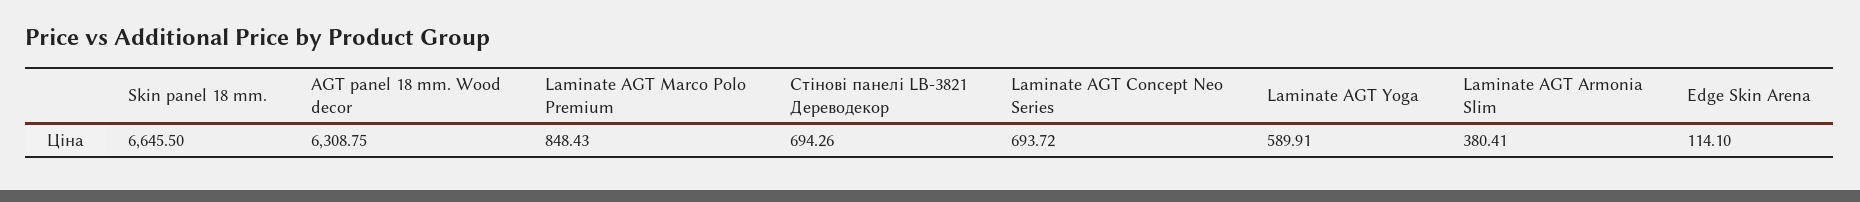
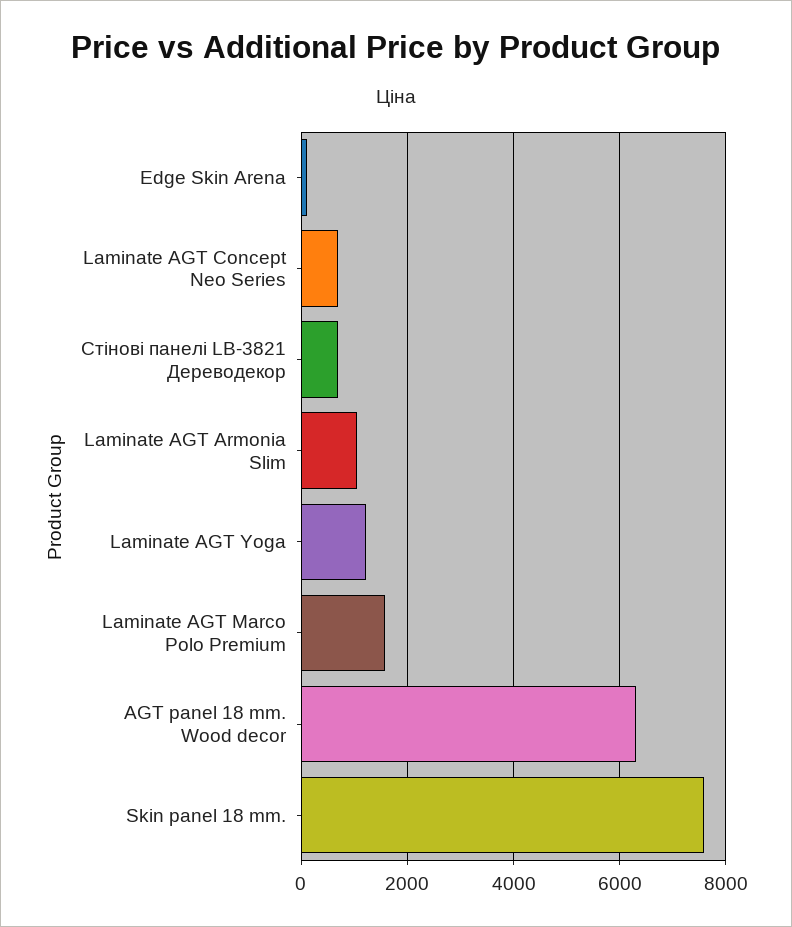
  {
-   "Skin panel 18 mm.": 6645.5,
+   "Skin panel 18 mm.": 7600,
    "AGT panel 18 mm. Wood decor": 6308.75,
-   "Laminate AGT Marco Polo Premium": 848.43,
+   "Laminate AGT Marco Polo Premium": 1600,
    "Стінові панелі LB-3821 Дереводекор": 694.26,
    "Laminate AGT Concept Neo Series": 693.72,
-   "Laminate AGT Yoga": 589.91,
+   "Laminate AGT Yoga": 1200,
-   "Laminate AGT Armonia Slim": 380.41,
+   "Laminate AGT Armonia Slim": 1000,
    "Edge Skin Arena": 114.1
  }

